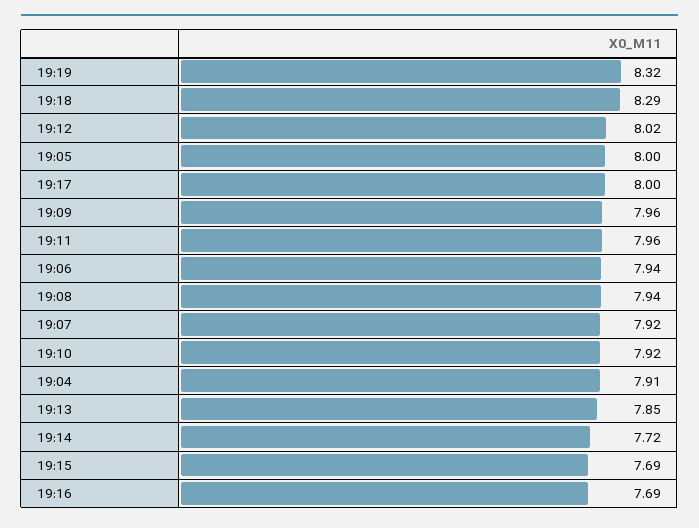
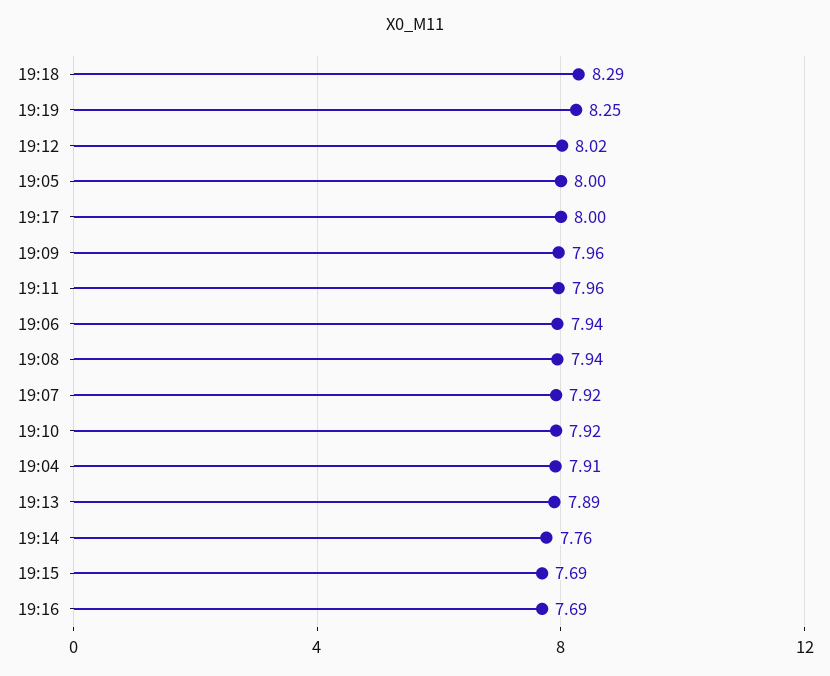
  {
-   "19:19": 8.32,
+   "19:19": 8.25,
    "19:18": 8.29,
    "19:12": 8.02,
    "19:05": 8,
    "19:17": 8,
    "19:09": 7.96,
    "19:11": 7.96,
    "19:06": 7.94,
    "19:08": 7.94,
    "19:07": 7.92,
    "19:10": 7.92,
    "19:04": 7.91,
-   "19:13": 7.85,
+   "19:13": 7.89,
-   "19:14": 7.72,
+   "19:14": 7.76,
    "19:15": 7.69,
    "19:16": 7.69
  }

